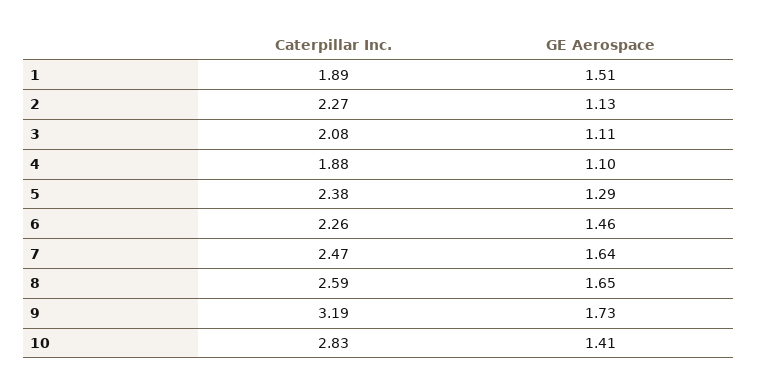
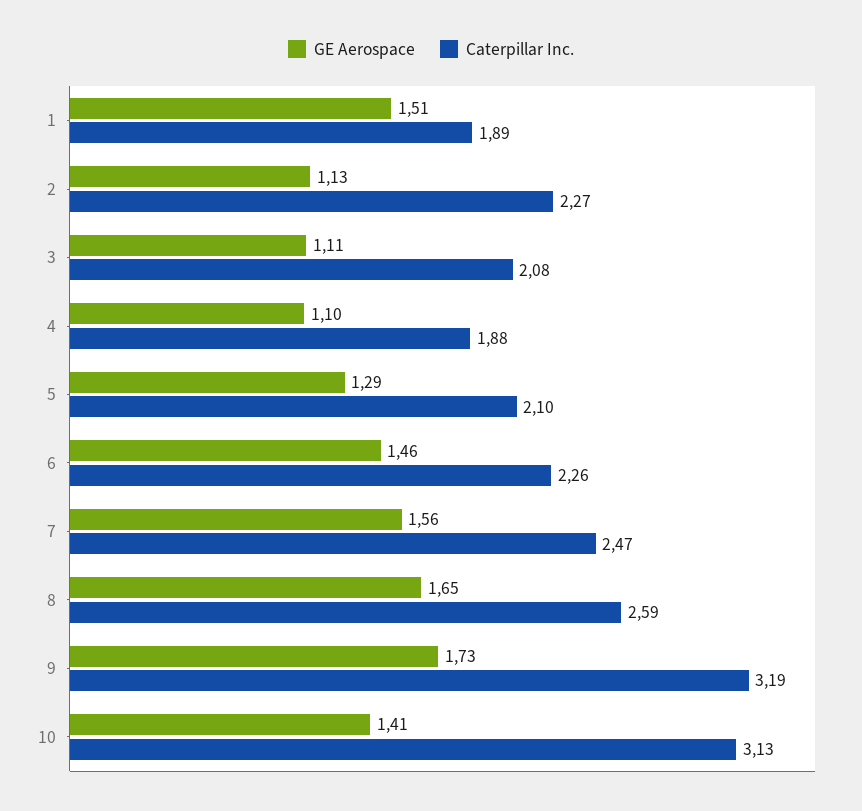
  {
    "Caterpillar Inc.": {
      "1": 1.89,
      "2": 2.27,
      "3": 2.08,
      "4": 1.88,
-     "5": 2.38,
+     "5": 2.1,
      "6": 2.26,
      "7": 2.47,
      "8": 2.59,
      "9": 3.19,
-     "10": 2.83
+     "10": 3.13
    },
    "GE Aerospace": {
      "1": 1.51,
      "2": 1.13,
      "3": 1.11,
      "4": 1.1,
      "5": 1.29,
      "6": 1.46,
-     "7": 1.64,
+     "7": 1.56,
      "8": 1.65,
      "9": 1.73,
      "10": 1.41
    }
  }

